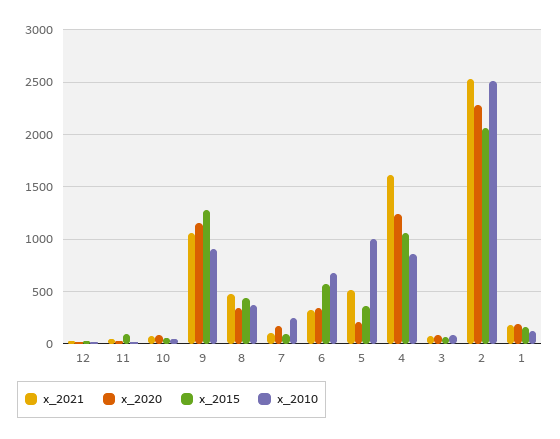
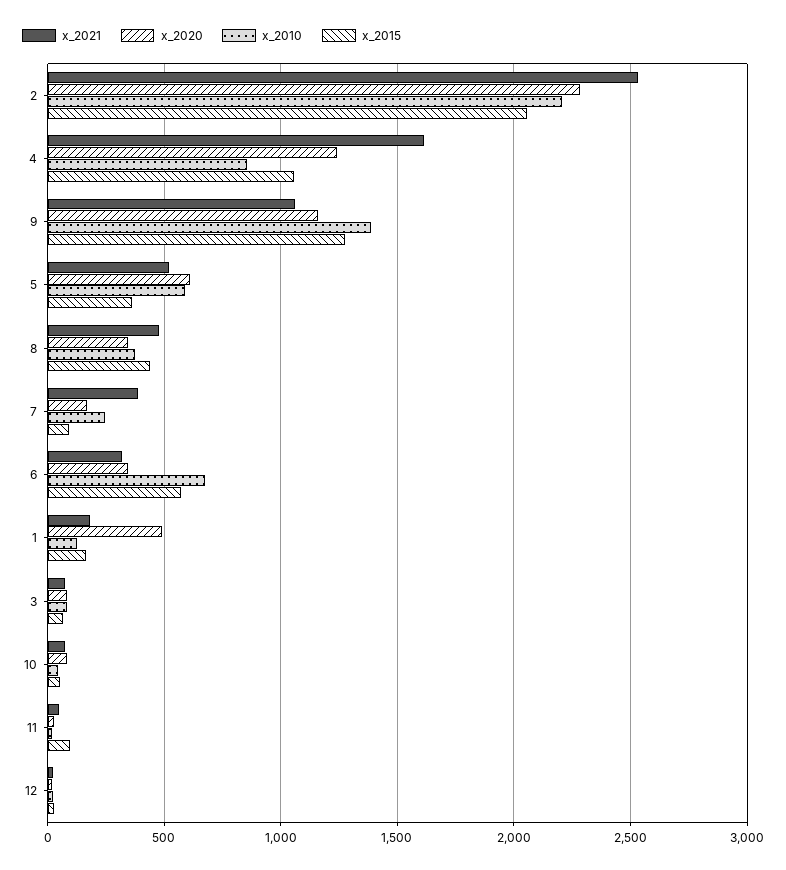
  {
    "x_2021": {
      "12": 0,
      "11": 50,
      "10": 100,
      "9": 1050,
      "8": 500,
-     "7": 100,
+     "7": 400,
      "6": 300,
      "5": 500,
      "4": 1600,
      "3": 100,
      "2": 2550,
      "1": 200
    },
    "x_2020": {
      "12": 0,
      "11": 50,
      "10": 100,
      "9": 1150,
      "8": 350,
      "7": 150,
      "6": 350,
-     "5": 200,
+     "5": 600,
      "4": 1250,
      "3": 100,
      "2": 2300,
-     "1": 200
+     "1": 500
    },
    "x_2015": {
      "12": 50,
      "11": 100,
      "10": 50,
      "9": 1300,
      "8": 450,
      "7": 100,
      "6": 550,
      "5": 350,
      "4": 1050,
      "3": 50,
      "2": 2050,
      "1": 150
    },
    "x_2010": {
      "12": 0,
      "11": 0,
      "10": 50,
-     "9": 900,
+     "9": 1400,
      "8": 400,
      "7": 250,
      "6": 700,
-     "5": 1000,
+     "5": 600,
      "4": 850,
      "3": 100,
-     "2": 2500,
+     "2": 2200,
      "1": 150
    }
  }

